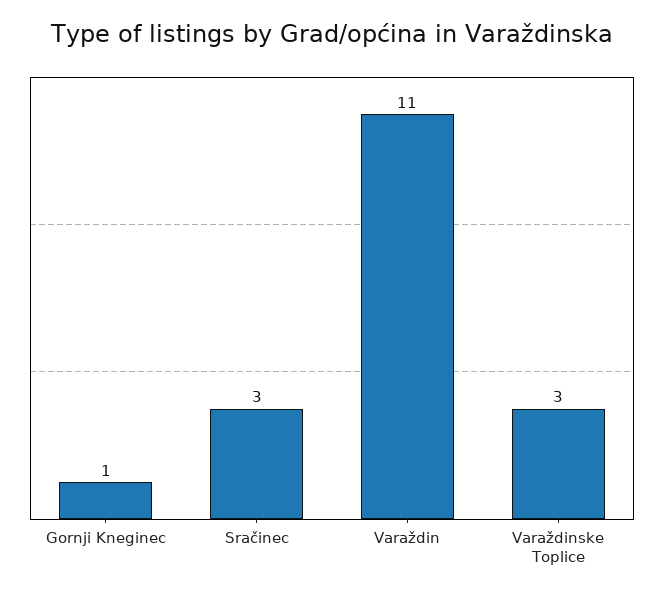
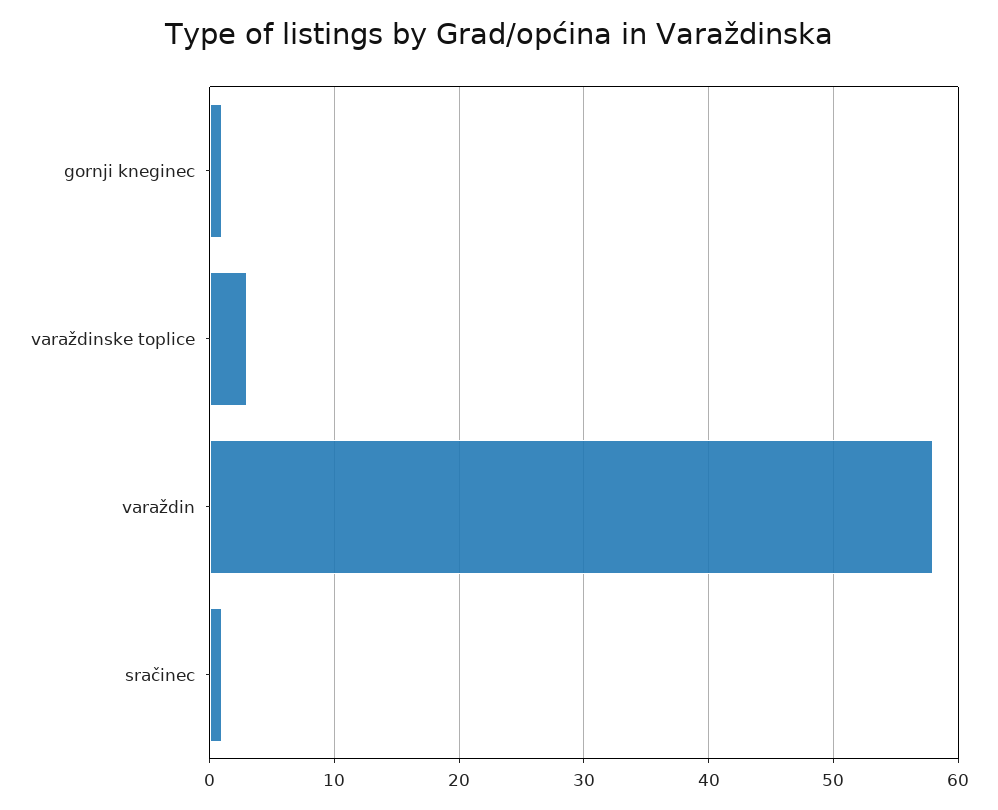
  {
    "Gornji Kneginec": 1,
-   "Sračinec": 3,
+   "Sračinec": 1,
-   "Varaždin": 11,
+   "Varaždin": 58,
    "Varaždinske Toplice": 3
  }

